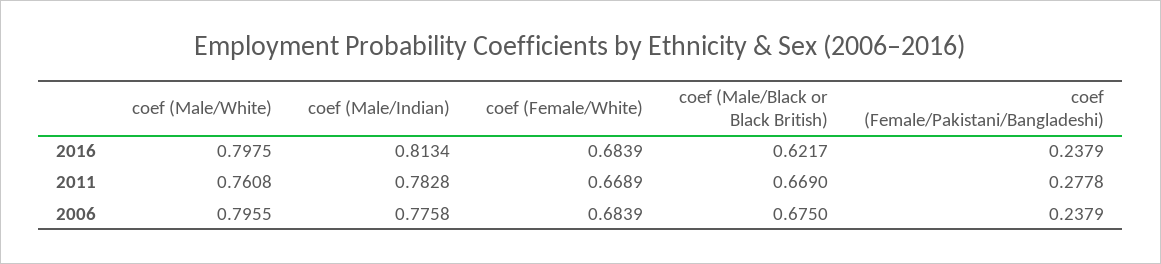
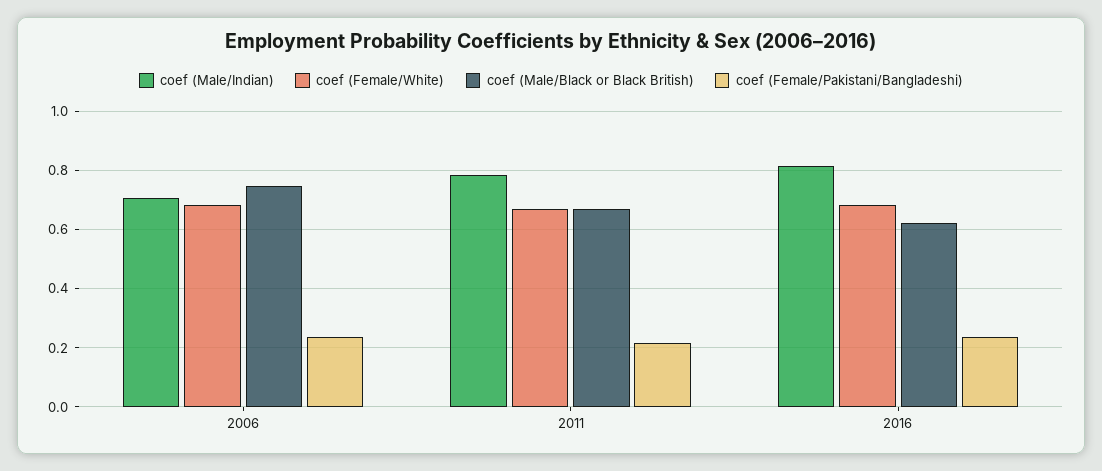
  {
-   "coef (Male/White)": {
-     "2016": 0.7975,
-     "2011": 0.7608,
-     "2006": 0.7955
-   },
    "coef (Male/Indian)": {
      "2016": 0.8134,
      "2011": 0.7828,
-     "2006": 0.7758
+     "2006": 0.7
    },
    "coef (Female/White)": {
      "2016": 0.6839,
      "2011": 0.6689,
      "2006": 0.6839
    },
    "coef (Male/Black or Black British)": {
      "2016": 0.6217,
      "2011": 0.669,
-     "2006": 0.675
+     "2006": 0.75
    },
    "coef (Female/Pakistani/Bangladeshi)": {
      "2016": 0.2379,
-     "2011": 0.2778,
+     "2011": 0.225,
      "2006": 0.2379
    }
  }

